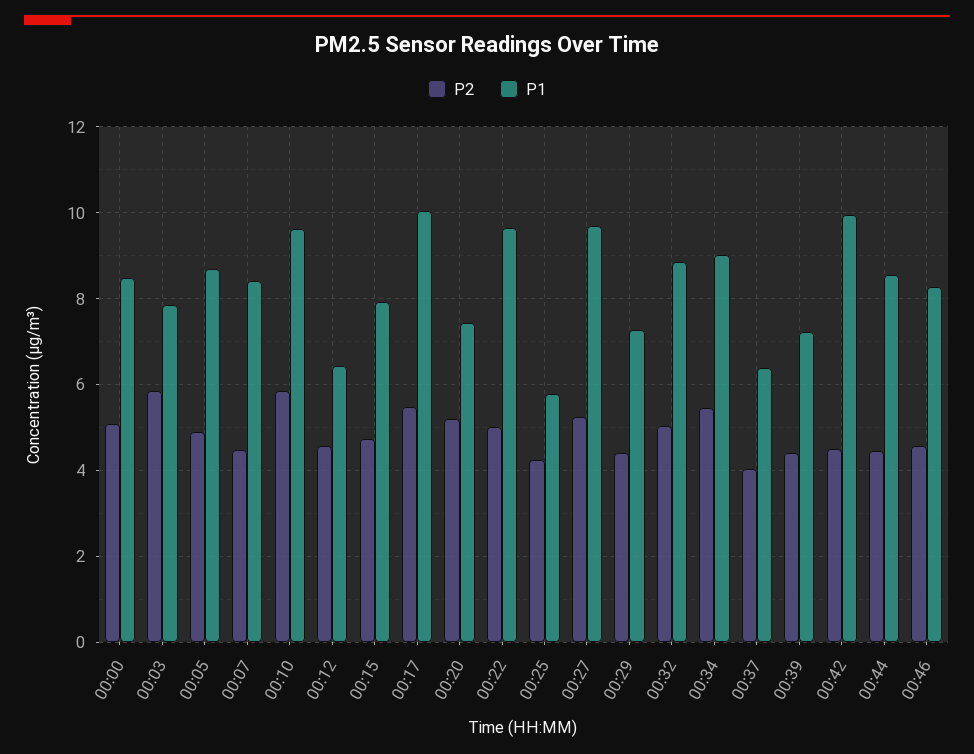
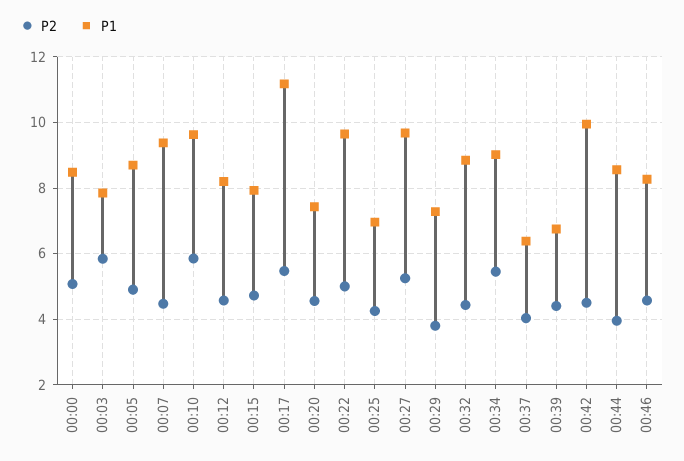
  {
    "P2": {
      "00:00": 5,
      "00:03": 5.8,
      "00:05": 5,
      "00:07": 4.4,
      "00:10": 5.8,
      "00:12": 4.6,
      "00:15": 4.8,
      "00:17": 5.4,
-     "00:20": 5.2,
+     "00:20": 4.6,
      "00:22": 5,
      "00:25": 4.2,
      "00:27": 5.2,
-     "00:29": 4.4,
+     "00:29": 3.8,
-     "00:32": 5,
+     "00:32": 4.4,
      "00:34": 5.4,
      "00:37": 4,
      "00:39": 4.4,
      "00:42": 4.6,
-     "00:44": 4.4,
+     "00:44": 4,
      "00:46": 4.6
    },
    "P1": {
      "00:00": 8.4,
      "00:03": 7.8,
      "00:05": 8.8,
-     "00:07": 8.4,
+     "00:07": 9.4,
      "00:10": 9.6,
-     "00:12": 6.4,
+     "00:12": 8.2,
      "00:15": 8,
-     "00:17": 10,
+     "00:17": 11.2,
      "00:20": 7.4,
      "00:22": 9.6,
-     "00:25": 5.8,
+     "00:25": 7,
      "00:27": 9.6,
      "00:29": 7.2,
      "00:32": 8.8,
      "00:34": 9,
      "00:37": 6.4,
-     "00:39": 7.2,
+     "00:39": 6.8,
      "00:42": 10,
      "00:44": 8.6,
      "00:46": 8.2
    }
  }

